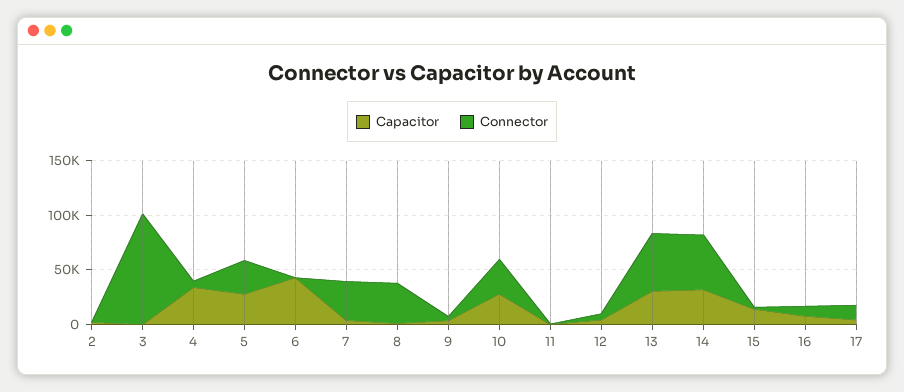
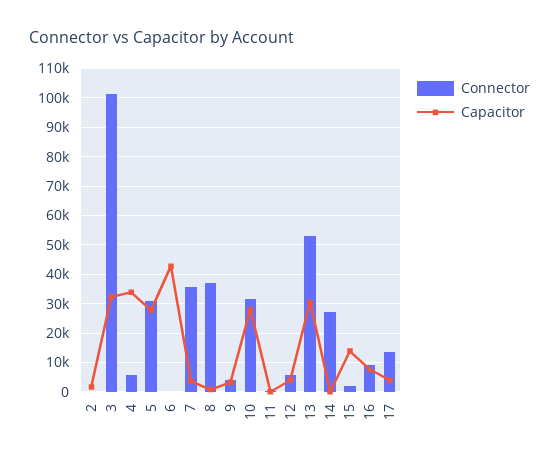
  {
    "Capacitor": {
      "2": 2500,
-     "3": 0,
+     "3": 32500,
      "4": 35000,
      "5": 27500,
      "6": 42500,
      "7": 2500,
      "8": 0,
      "9": 2500,
      "10": 27500,
      "11": 0,
      "12": 5000,
      "13": 30000,
-     "14": 30000,
+     "14": 0,
      "15": 15000,
      "16": 7500,
      "17": 5000
    },
    "Connector": {
      "2": 0,
      "3": 100000,
      "4": 5000,
      "5": 30000,
      "6": 0,
      "7": 35000,
      "8": 37500,
      "9": 5000,
      "10": 32500,
      "11": 0,
      "12": 5000,
      "13": 52500,
-     "14": 50000,
+     "14": 27500,
      "15": 2500,
      "16": 10000,
      "17": 12500
    }
  }

